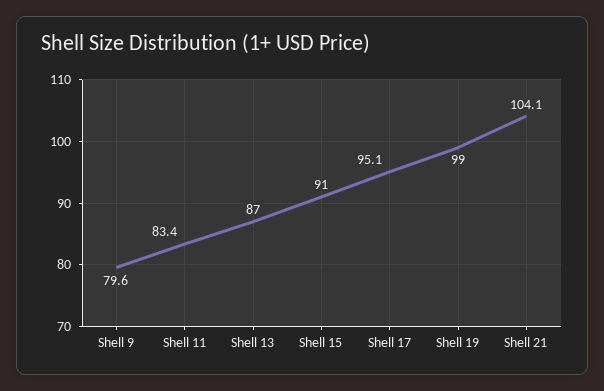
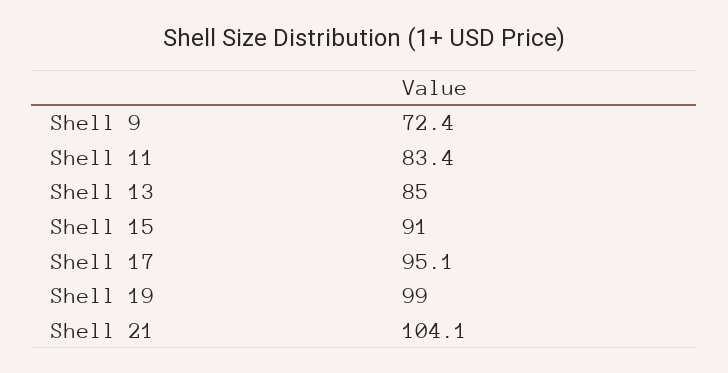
  {
-   "Shell 9": 79.6,
+   "Shell 9": 72.4,
    "Shell 11": 83.4,
-   "Shell 13": 87,
+   "Shell 13": 85,
    "Shell 15": 91,
    "Shell 17": 95.1,
    "Shell 19": 99,
    "Shell 21": 104.1
  }

